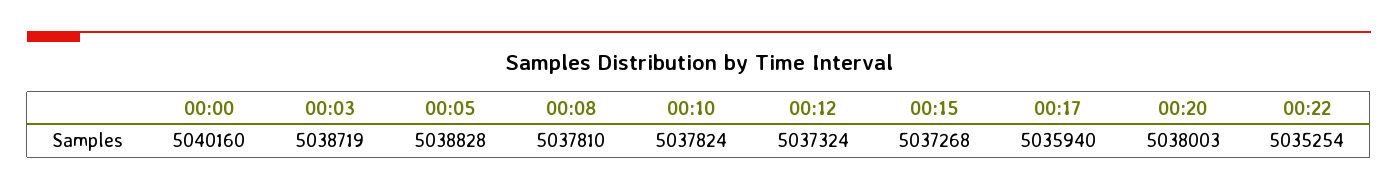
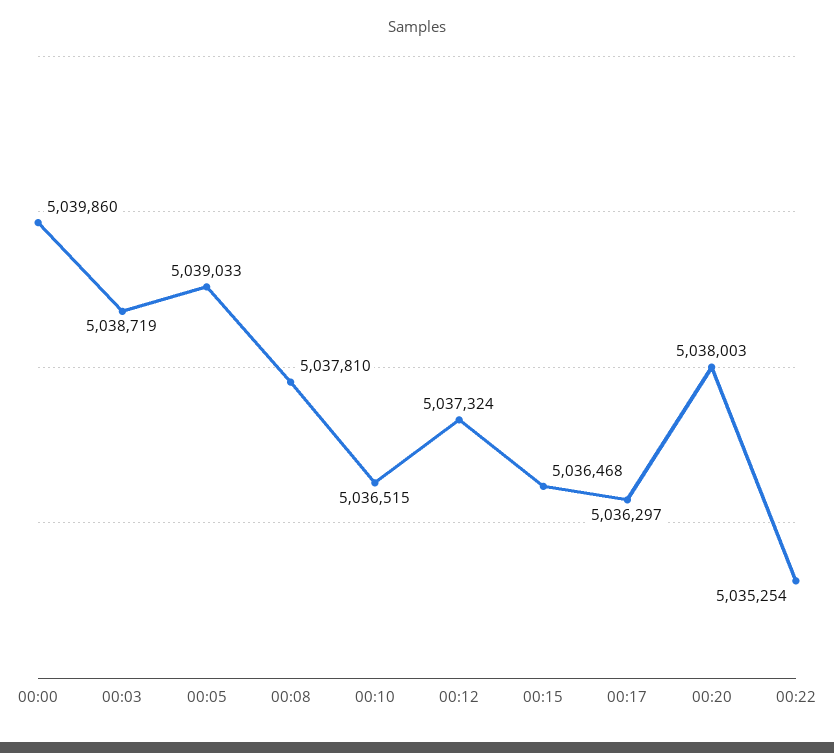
  {
-   "00:00": 5040160,
+   "00:00": 5039860,
    "00:03": 5038719,
-   "00:05": 5038828,
+   "00:05": 5039033,
    "00:08": 5037810,
-   "00:10": 5037824,
+   "00:10": 5036515,
    "00:12": 5037324,
-   "00:15": 5037268,
+   "00:15": 5036468,
-   "00:17": 5035940,
+   "00:17": 5036297,
    "00:20": 5038003,
    "00:22": 5035254
  }

